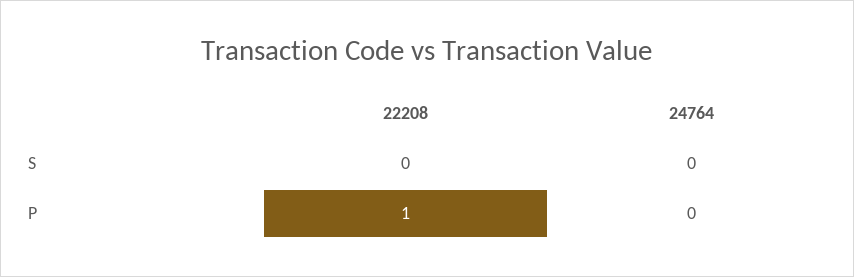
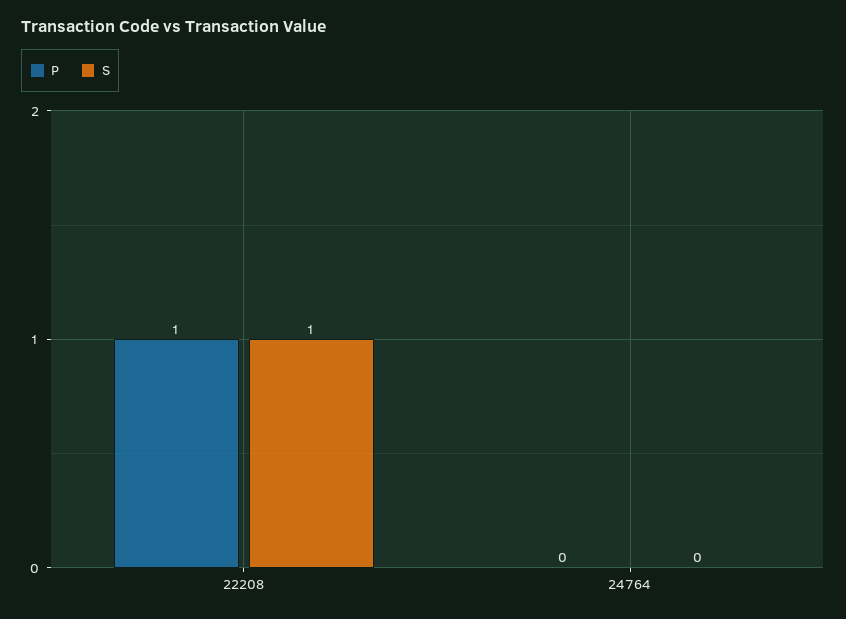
  {
    "S": {
-     "22208": 0,
+     "22208": 1,
      "24764": 0
    },
    "P": {
      "22208": 1,
      "24764": 0
    }
  }

